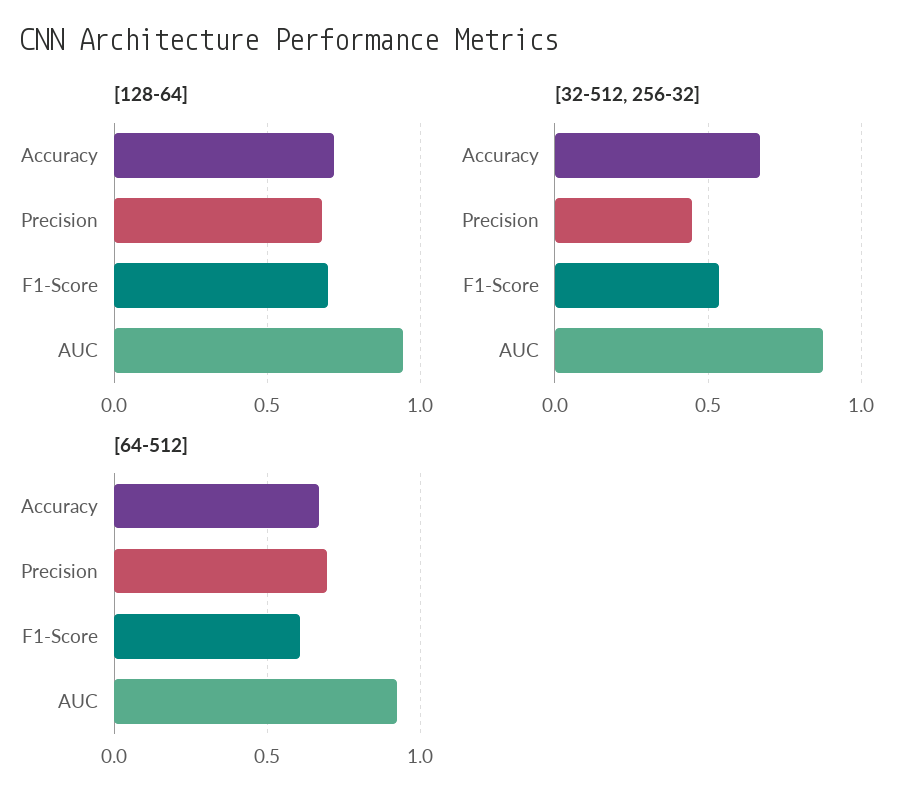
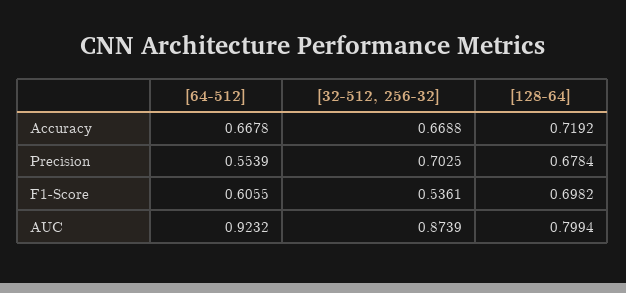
  {
    "[128-64]": {
      "Accuracy": 0.7192,
      "Precision": 0.6784,
      "F1-Score": 0.6982,
-     "AUC": 0.95
+     "AUC": 0.7994
    },
    "[32-512, 256-32]": {
      "Accuracy": 0.6688,
-     "Precision": 0.45,
+     "Precision": 0.7025,
      "F1-Score": 0.5361,
      "AUC": 0.8739
    },
    "[64-512]": {
      "Accuracy": 0.6678,
-     "Precision": 0.7,
+     "Precision": 0.5539,
      "F1-Score": 0.6055,
      "AUC": 0.9232
    }
  }

